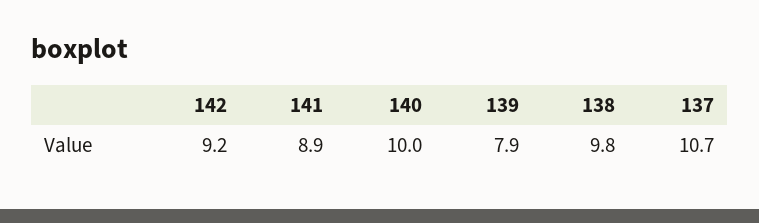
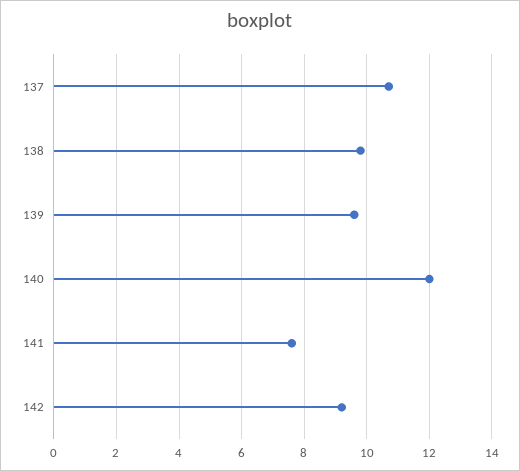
  {
    "142": 9.2,
-   "141": 8.9,
+   "141": 7.5,
-   "140": 10,
+   "140": 12,
-   "139": 7.9,
+   "139": 9.5,
    "138": 9.8,
    "137": 10.7
  }

